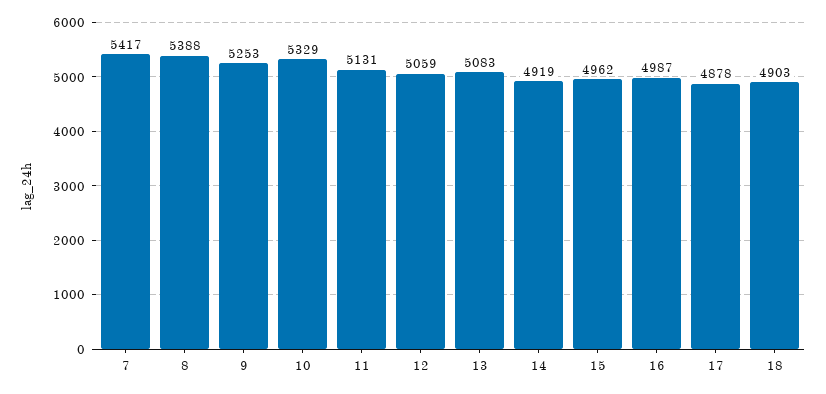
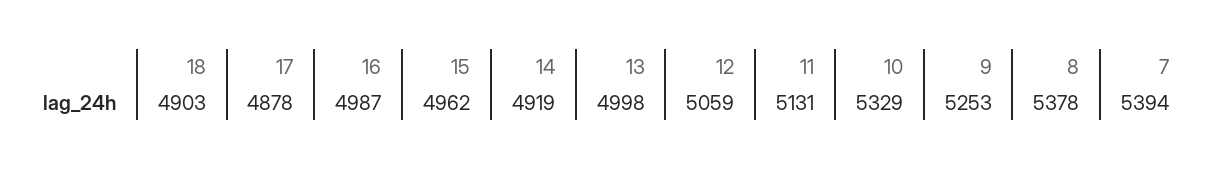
  {
-   "7": 5417,
+   "7": 5394,
-   "8": 5388,
+   "8": 5378,
    "9": 5253,
    "10": 5329,
    "11": 5131,
    "12": 5059,
-   "13": 5083,
+   "13": 4998,
    "14": 4919,
    "15": 4962,
    "16": 4987,
    "17": 4878,
    "18": 4903
  }

